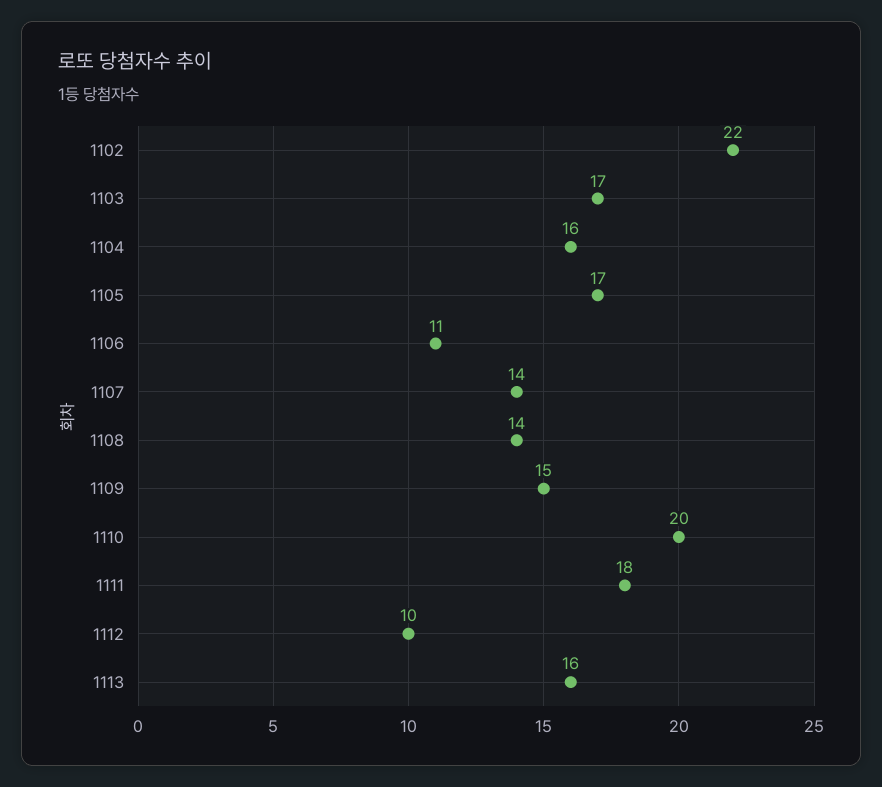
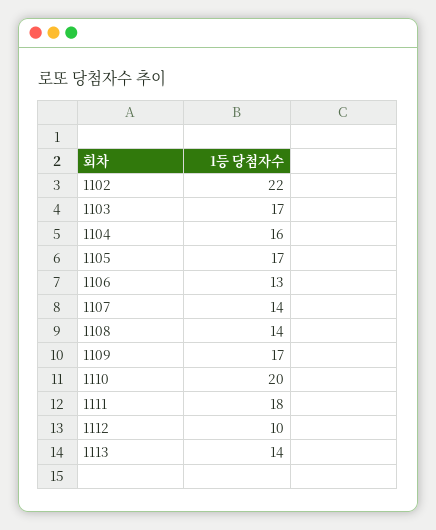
  {
    "1102": 22,
    "1103": 17,
    "1104": 16,
    "1105": 17,
-   "1106": 11,
+   "1106": 13,
    "1107": 14,
    "1108": 14,
-   "1109": 15,
+   "1109": 17,
    "1110": 20,
    "1111": 18,
    "1112": 10,
-   "1113": 16
+   "1113": 14
  }

